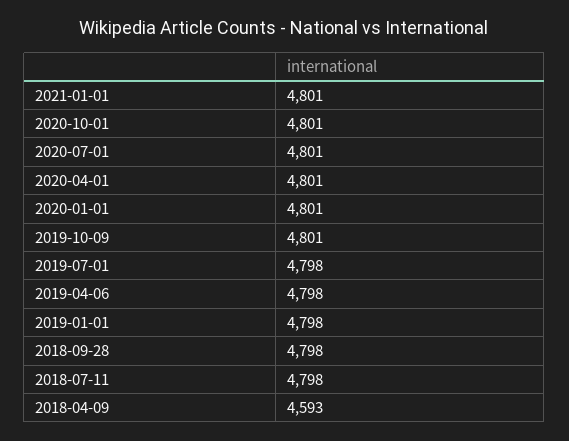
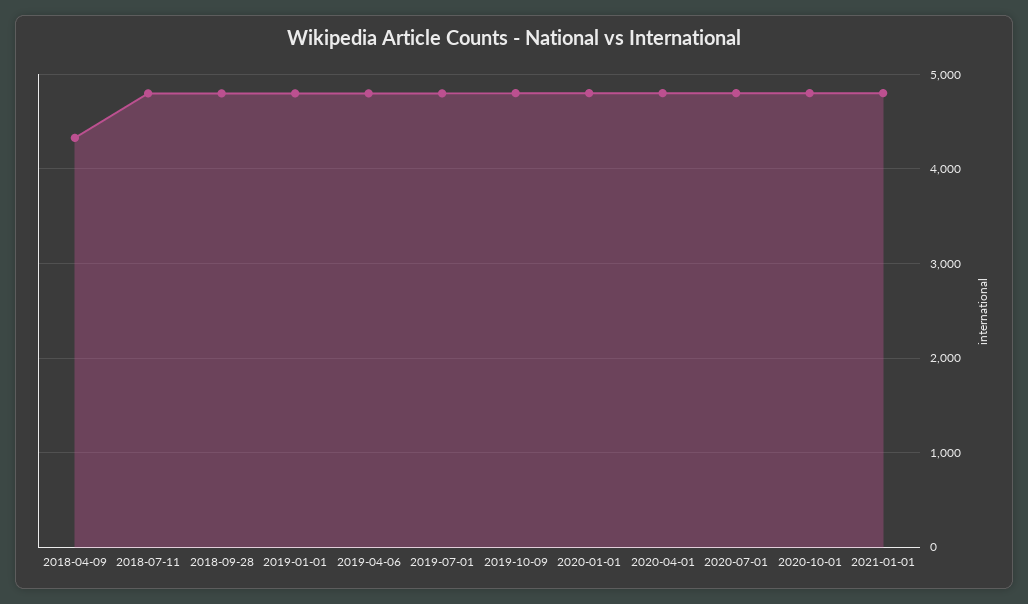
  {
    "2021-01-01": 4801,
    "2020-10-01": 4801,
    "2020-07-01": 4801,
    "2020-04-01": 4801,
    "2020-01-01": 4801,
    "2019-10-09": 4801,
    "2019-07-01": 4798,
    "2019-04-06": 4798,
    "2019-01-01": 4798,
    "2018-09-28": 4798,
    "2018-07-11": 4798,
-   "2018-04-09": 4593
+   "2018-04-09": 4300
  }

